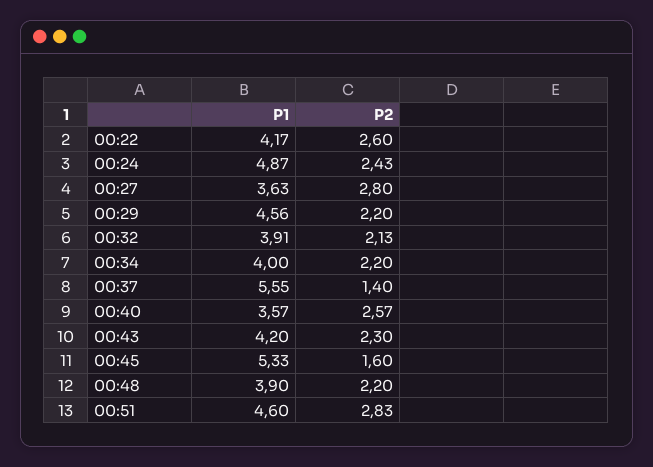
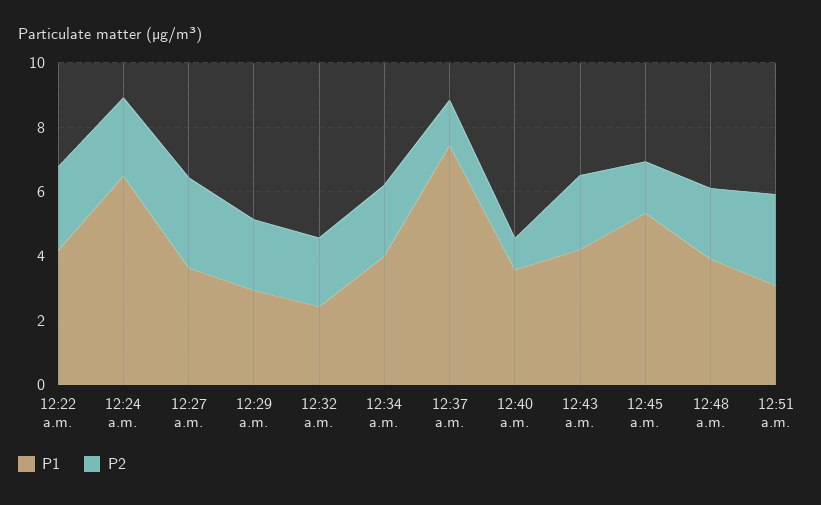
  {
    "P1": {
      "00:22": 4.17,
-     "00:24": 4.87,
+     "00:24": 6.5,
      "00:27": 3.63,
-     "00:29": 4.56,
+     "00:29": 3,
-     "00:32": 3.91,
+     "00:32": 2.5,
      "00:34": 4,
-     "00:37": 5.55,
+     "00:37": 7.5,
      "00:40": 3.57,
      "00:43": 4.2,
      "00:45": 5.33,
      "00:48": 3.9,
-     "00:51": 4.6
+     "00:51": 3
    },
    "P2": {
      "00:22": 2.6,
      "00:24": 2.43,
      "00:27": 2.8,
      "00:29": 2.2,
      "00:32": 2.13,
      "00:34": 2.2,
      "00:37": 1.4,
-     "00:40": 2.57,
+     "00:40": 1,
      "00:43": 2.3,
      "00:45": 1.6,
      "00:48": 2.2,
      "00:51": 2.83
    }
  }

